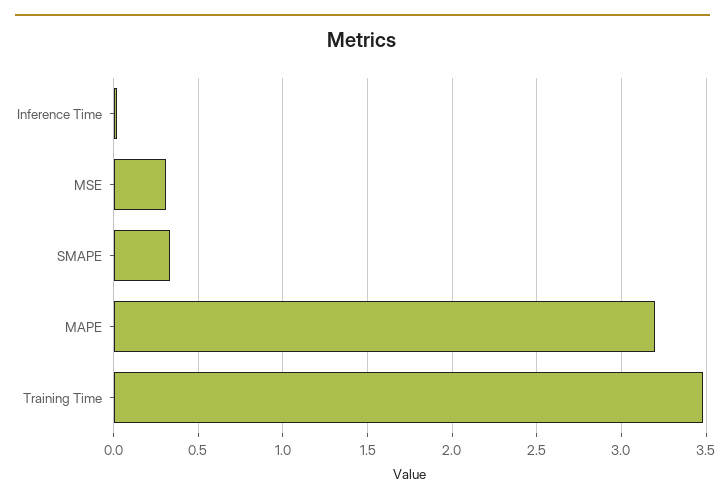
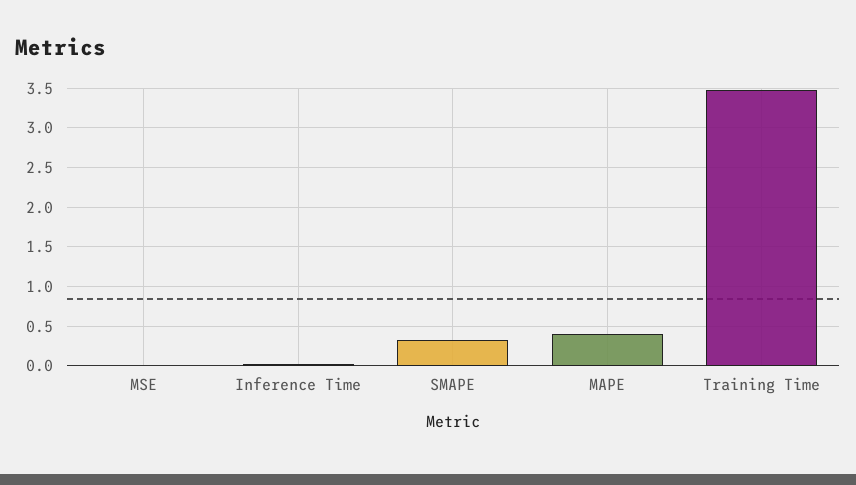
  {
    "Inference Time": 0,
-   "MSE": 0.3,
+   "MSE": 0,
    "SMAPE": 0.35,
-   "MAPE": 3.2,
+   "MAPE": 0.4,
    "Training Time": 3.5
  }

